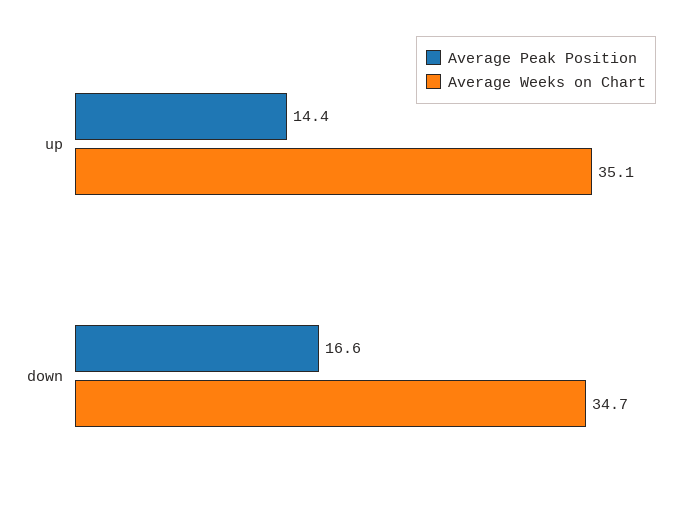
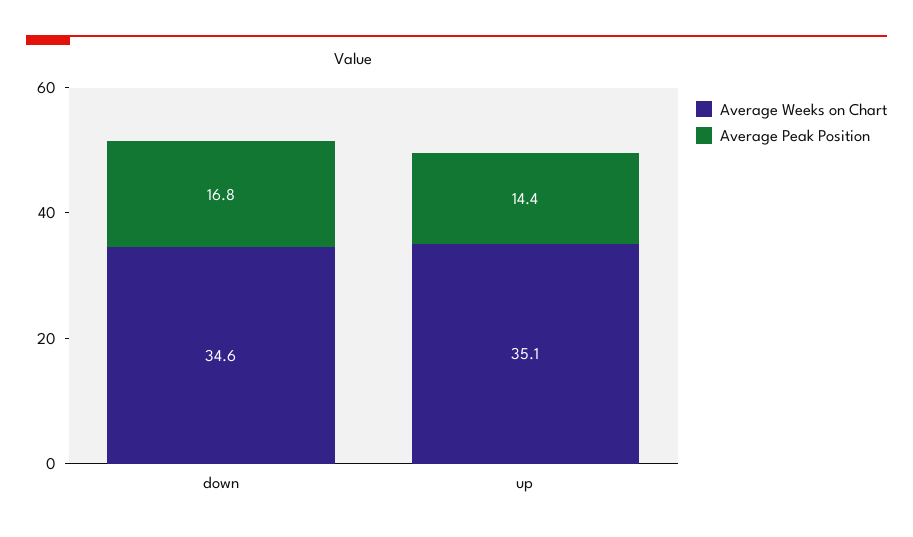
  {
    "Average Peak Position": {
      "up": 14.4,
-     "down": 16.6
+     "down": 16.8
    },
    "Average Weeks on Chart": {
      "up": 35.1,
-     "down": 34.7
+     "down": 34.6
    }
  }

